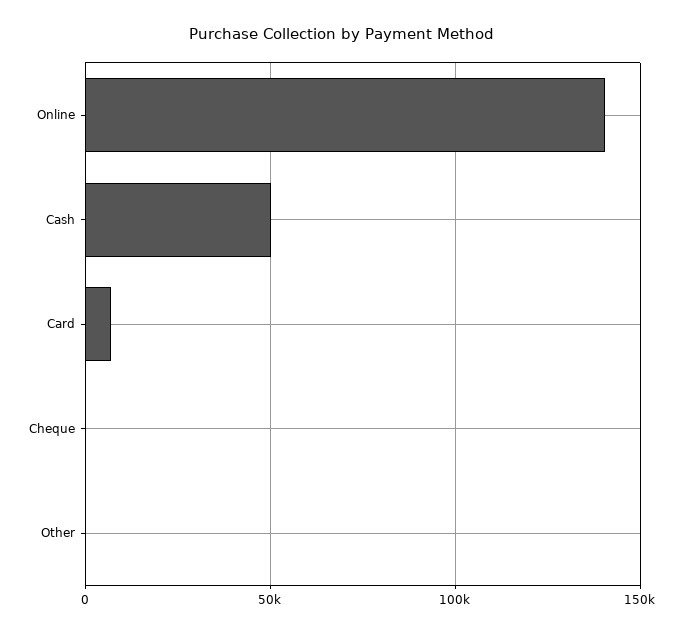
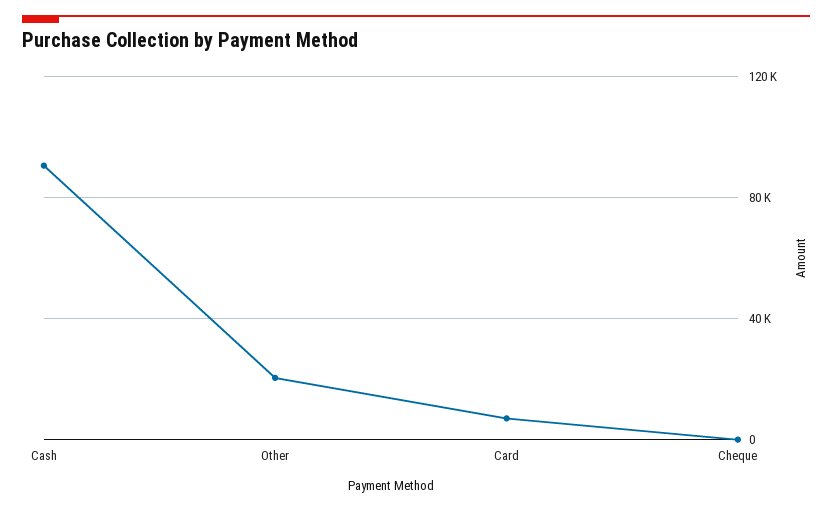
  {
-   "Online": 140000,
-   "Cash": 50000,
+   "Cash": 90000,
    "Card": 5000,
    "Cheque": 0,
-   "Other": 0
+   "Other": 20000
  }

